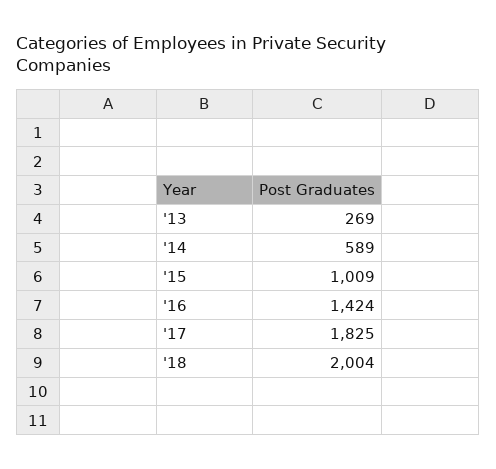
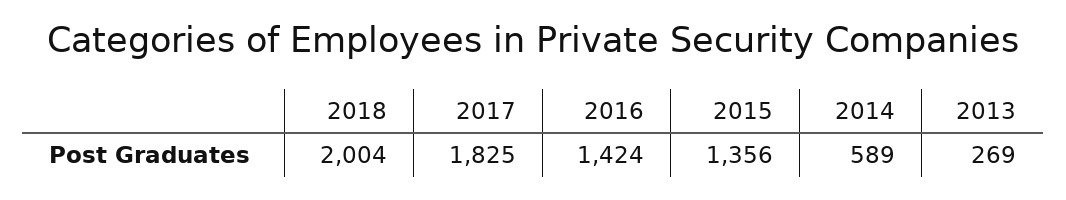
  {
    "'13": 269,
    "'14": 589,
-   "'15": 1009,
+   "'15": 1356,
    "'16": 1424,
    "'17": 1825,
    "'18": 2004
  }

